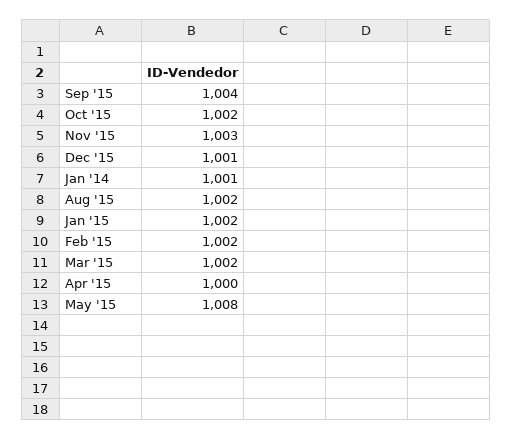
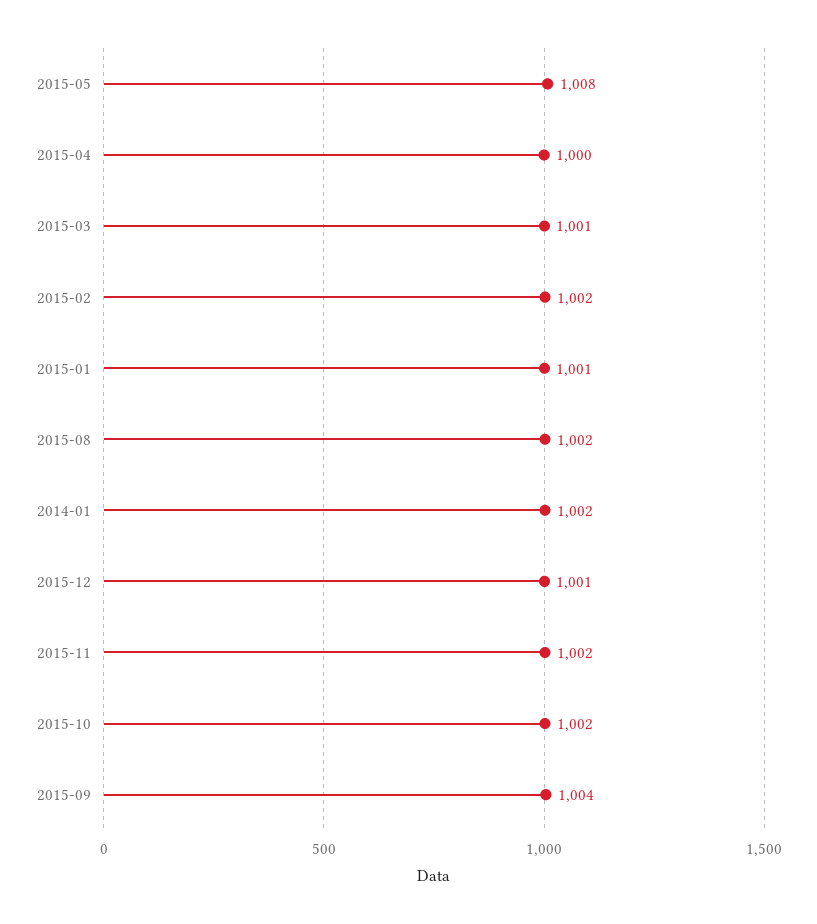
  {
    "Sep '15": 1004,
    "Oct '15": 1002,
-   "Nov '15": 1003,
+   "Nov '15": 1002,
    "Dec '15": 1001,
-   "Jan '14": 1001,
+   "Jan '14": 1002,
    "Aug '15": 1002,
-   "Jan '15": 1002,
+   "Jan '15": 1001,
    "Feb '15": 1002,
-   "Mar '15": 1002,
+   "Mar '15": 1001,
    "Apr '15": 1000,
    "May '15": 1008
  }

